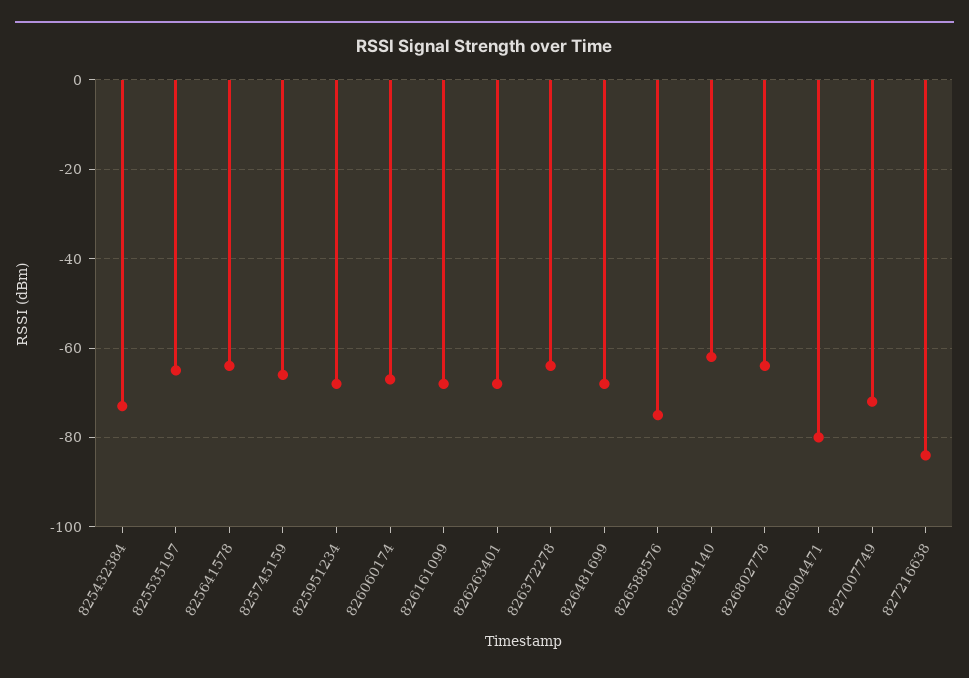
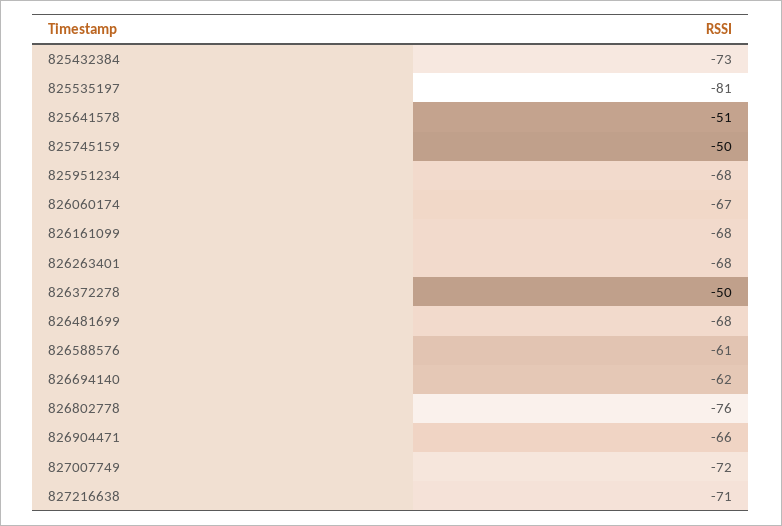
  {
    "825432384": -73,
-   "825535197": -65,
+   "825535197": -81,
-   "825641578": -65,
+   "825641578": -51,
-   "825745159": -65,
+   "825745159": -50,
    "825951234": -68,
    "826060174": -67,
    "826161099": -68,
    "826263401": -68,
-   "826372278": -65,
+   "826372278": -50,
    "826481699": -68,
-   "826588576": -75,
+   "826588576": -61,
    "826694140": -62,
-   "826802778": -65,
+   "826802778": -76,
-   "826904471": -80,
+   "826904471": -66,
    "827007749": -72,
-   "827216638": -85
+   "827216638": -71
  }

